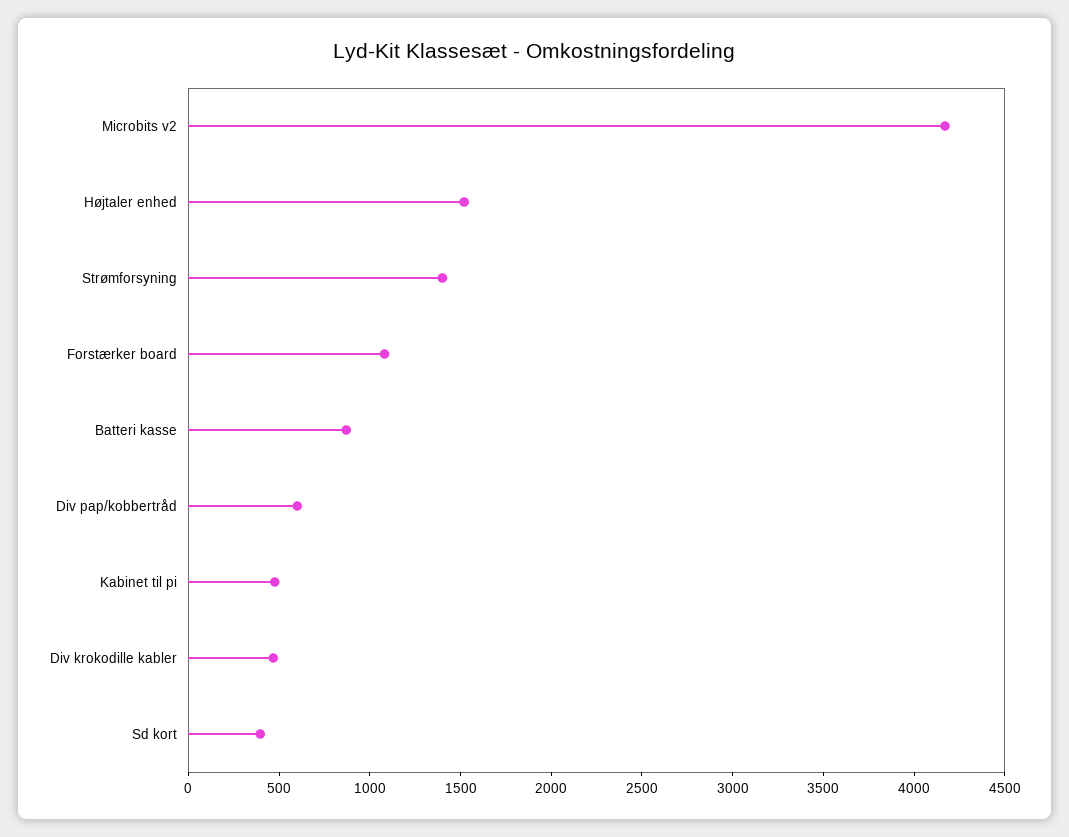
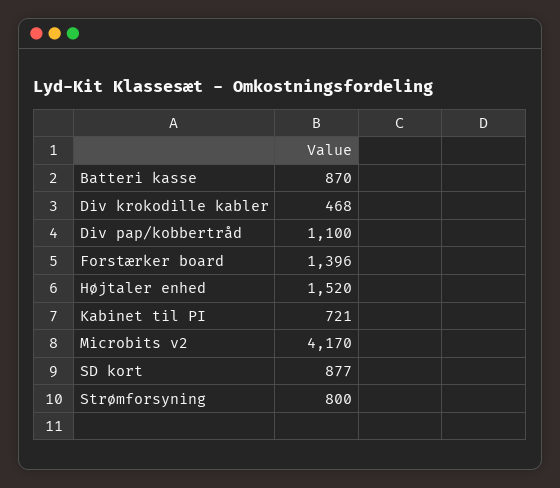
  {
    "Microbits v2": 4170,
    "Højtaler enhed": 1520,
-   "Strømforsyning": 1400,
+   "Strømforsyning": 800,
-   "Forstærker board": 1100,
+   "Forstærker board": 1396,
    "Batteri kasse": 870,
-   "Div pap/kobbertråd": 600,
+   "Div pap/kobbertråd": 1100,
-   "Kabinet til pi": 500,
+   "Kabinet til pi": 721,
    "Div krokodille kabler": 468,
-   "Sd kort": 400
+   "Sd kort": 877
  }

